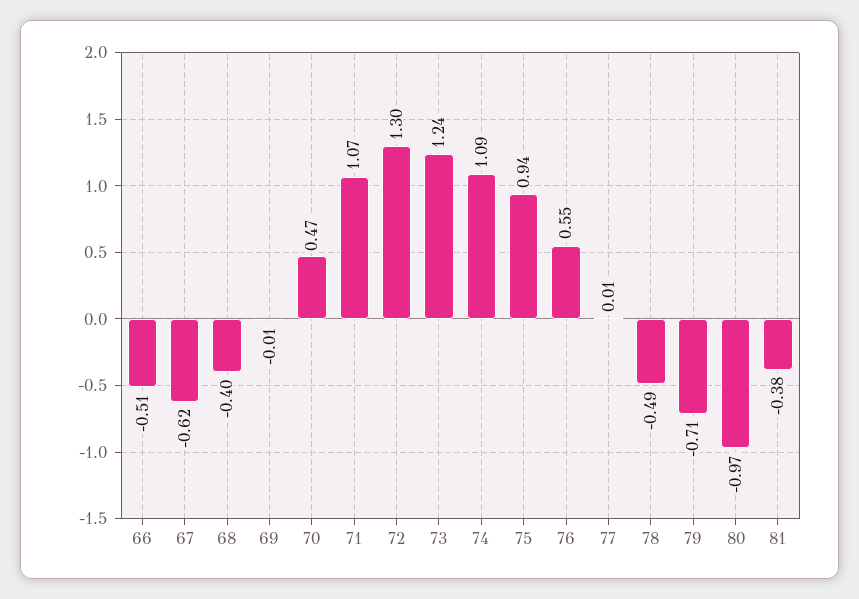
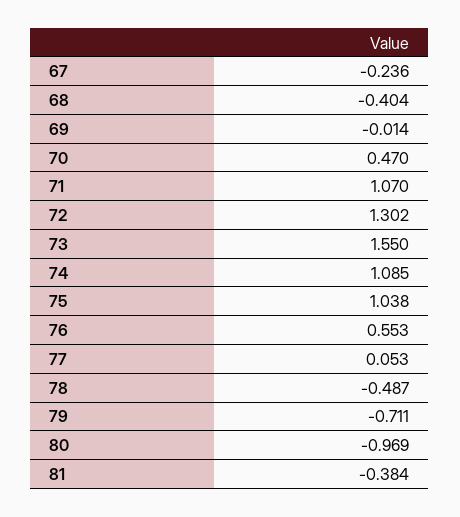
  {
-   "66": -0.51,
-   "67": -0.62,
+   "67": -0.236,
    "68": -0.404,
    "69": -0.014,
    "70": 0.47,
    "71": 1.07,
    "72": 1.302,
-   "73": 1.24,
+   "73": 1.55,
    "74": 1.085,
-   "75": 0.94,
+   "75": 1.038,
    "76": 0.553,
-   "77": 0.01,
+   "77": 0.053,
    "78": -0.487,
    "79": -0.711,
    "80": -0.969,
    "81": -0.384
  }

